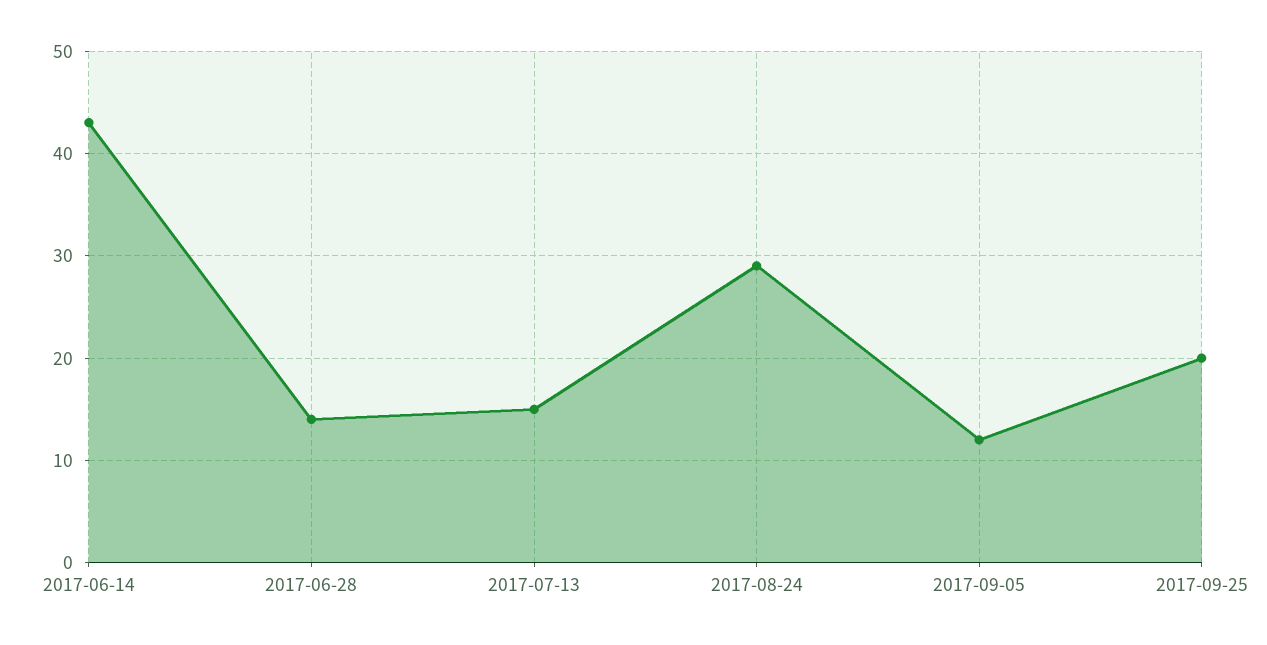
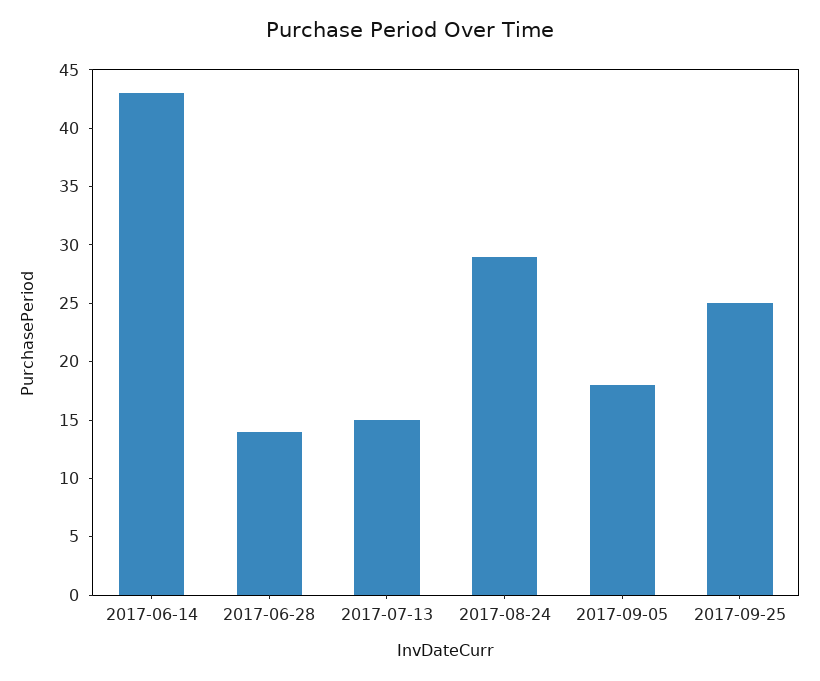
  {
    "2017-06-14": 43,
    "2017-06-28": 14,
    "2017-07-13": 15,
    "2017-08-24": 29,
-   "2017-09-05": 12,
+   "2017-09-05": 18,
-   "2017-09-25": 20
+   "2017-09-25": 25
  }

